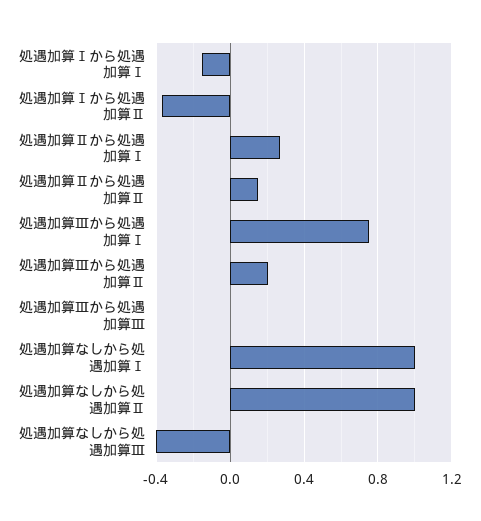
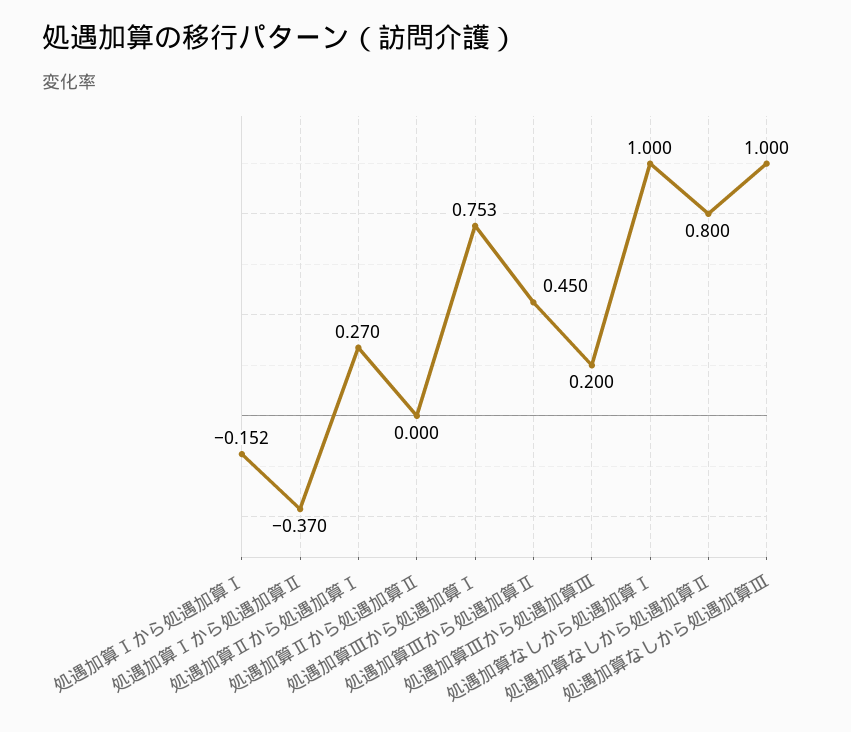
  {
    "処遇加算Ⅰから処遇加算Ⅰ": -0.152,
    "処遇加算Ⅰから処遇加算Ⅱ": -0.37,
    "処遇加算Ⅱから処遇加算Ⅰ": 0.27,
-   "処遇加算Ⅱから処遇加算Ⅱ": 0.15,
+   "処遇加算Ⅱから処遇加算Ⅱ": 0,
    "処遇加算Ⅲから処遇加算Ⅰ": 0.753,
-   "処遇加算Ⅲから処遇加算Ⅱ": 0.2,
+   "処遇加算Ⅲから処遇加算Ⅱ": 0.45,
-   "処遇加算Ⅲから処遇加算Ⅲ": 0,
+   "処遇加算Ⅲから処遇加算Ⅲ": 0.2,
    "処遇加算なしから処遇加算Ⅰ": 1,
-   "処遇加算なしから処遇加算Ⅱ": 1,
+   "処遇加算なしから処遇加算Ⅱ": 0.8,
-   "処遇加算なしから処遇加算Ⅲ": -0.4
+   "処遇加算なしから処遇加算Ⅲ": 1
  }

